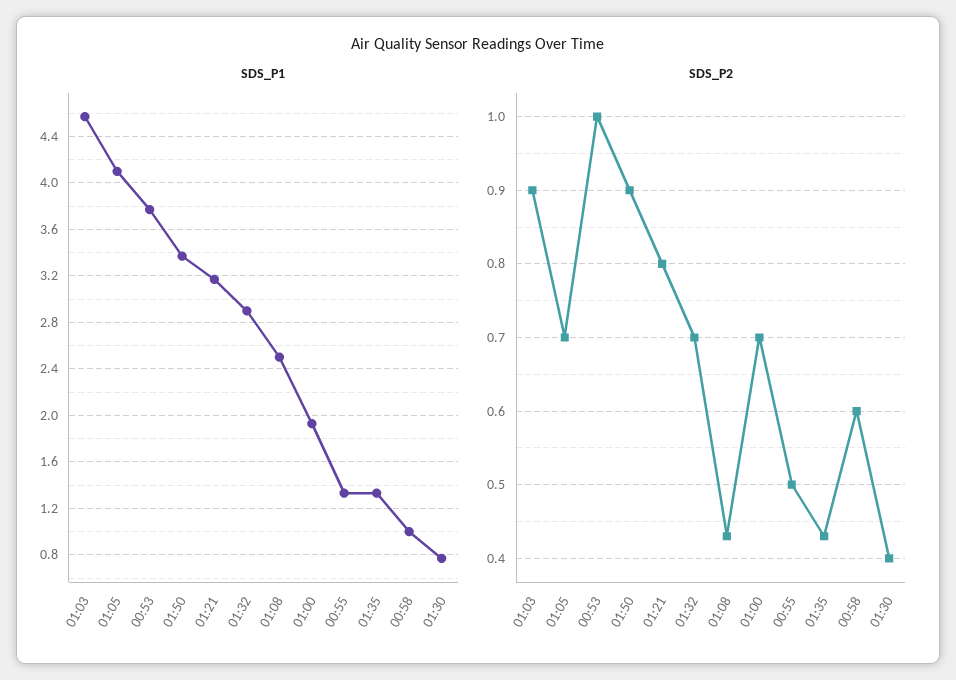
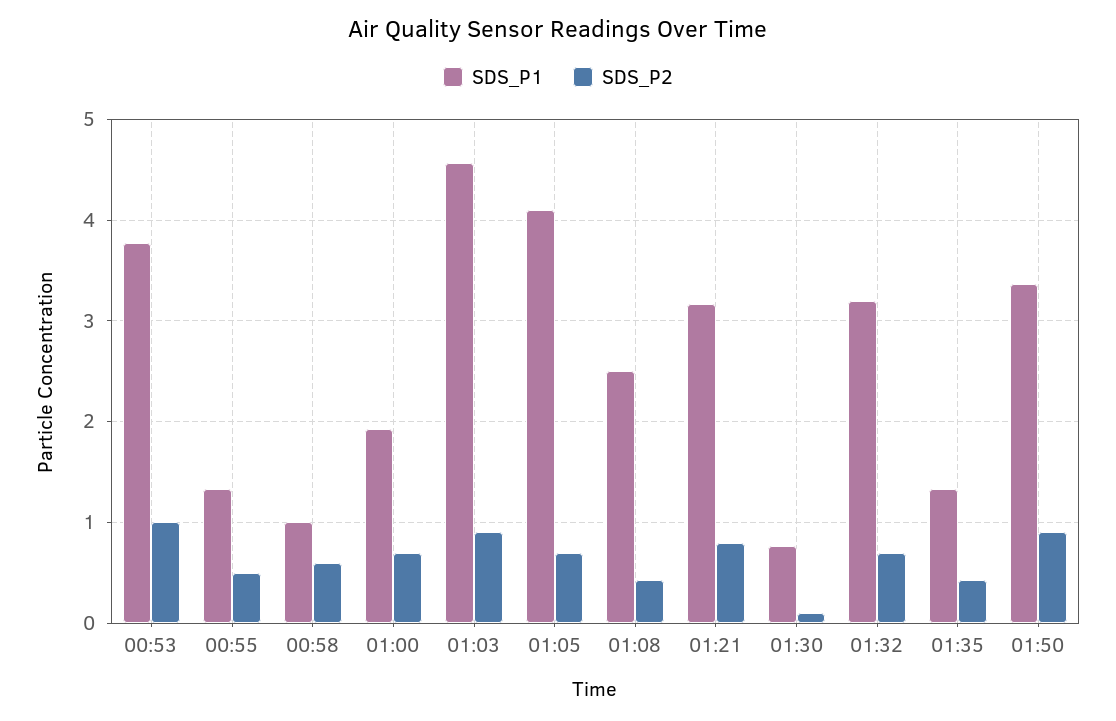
  {
    "SDS_P1": {
      "01:03": 4.6,
      "01:05": 4.1,
      "00:53": 3.8,
      "01:50": 3.4,
      "01:21": 3.2,
-     "01:32": 2.9,
+     "01:32": 3.2,
      "01:08": 2.5,
      "01:00": 1.9,
      "00:55": 1.3,
      "01:35": 1.3,
      "00:58": 1,
      "01:30": 0.8
    },
    "SDS_P2": {
      "01:03": 0.9,
      "01:05": 0.7,
      "00:53": 1,
      "01:50": 0.9,
      "01:21": 0.8,
      "01:32": 0.7,
      "01:08": 0.43,
      "01:00": 0.7,
      "00:55": 0.5,
      "01:35": 0.43,
      "00:58": 0.6,
-     "01:30": 0.4
+     "01:30": 0.1
    }
  }

